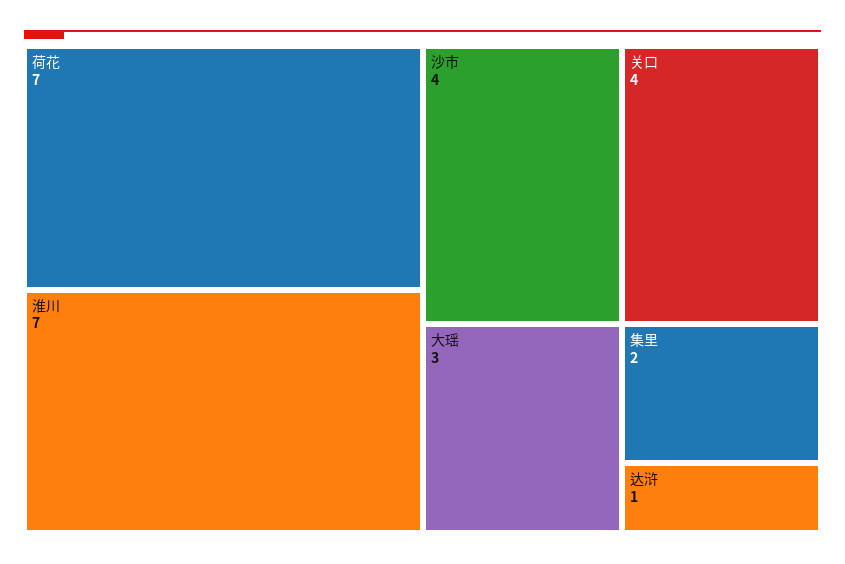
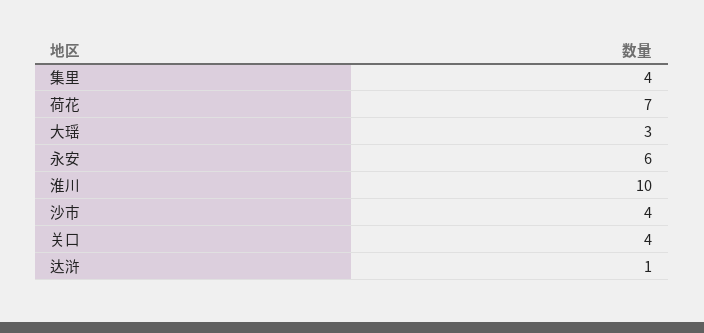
  {
    "荷花": 7,
-   "淮川": 7,
+   "淮川": 10,
    "沙市": 4,
    "关口": 4,
    "大瑶": 3,
-   "集里": 2,
+   "集里": 4,
-   "达浒": 1
+   "达浒": 1,
+   "永安": 6
  }

